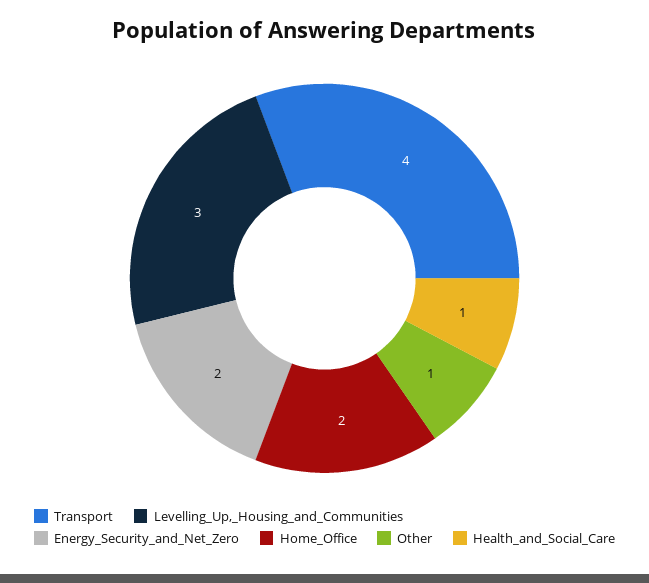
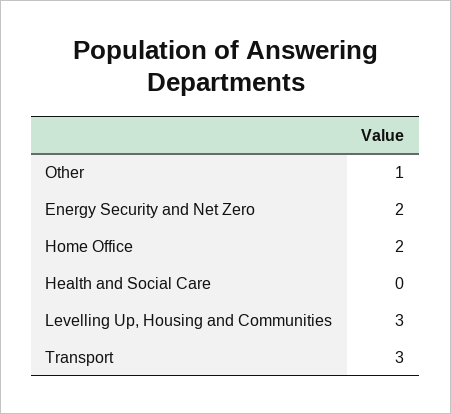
  {
-   "Transport": 4,
+   "Transport": 3,
    "Levelling_Up,_Housing_and_Communities": 3,
    "Energy_Security_and_Net_Zero": 2,
    "Home_Office": 2,
    "Other": 1,
-   "Health_and_Social_Care": 1
+   "Health_and_Social_Care": 0
  }

